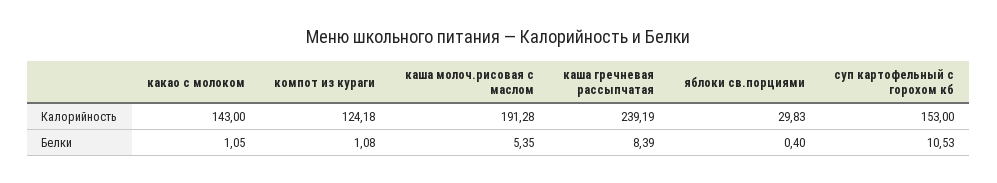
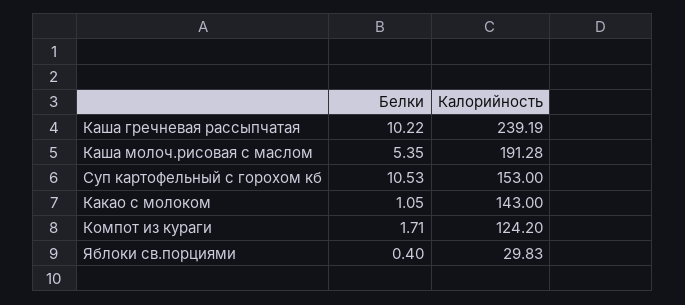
  {
    "какао с молоком": {
      "Калорийность": 143,
      "Белки": 1.05
    },
    "компот из кураги": {
-     "Калорийность": 124.18,
+     "Калорийность": 124.2,
-     "Белки": 1.08
+     "Белки": 1.71
    },
    "каша молоч.рисовая с маслом": {
      "Калорийность": 191.28,
      "Белки": 5.35
    },
    "каша гречневая рассыпчатая": {
      "Калорийность": 239.19,
-     "Белки": 8.39
+     "Белки": 10.22
    },
    "яблоки св.порциями": {
      "Калорийность": 29.83,
      "Белки": 0.4
    },
    "суп картофельный с горохом кб": {
      "Калорийность": 153,
      "Белки": 10.53
    }
  }

